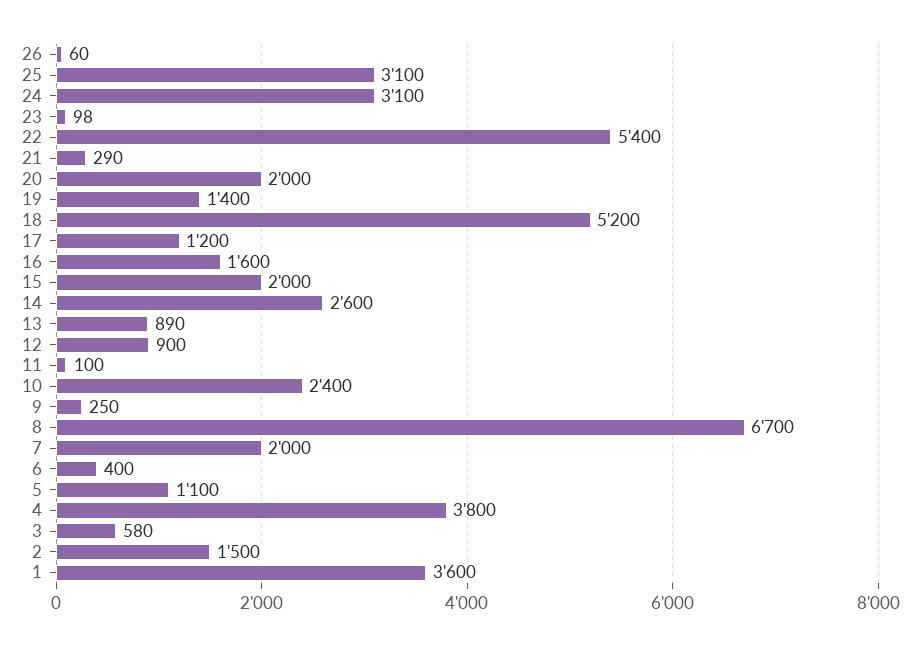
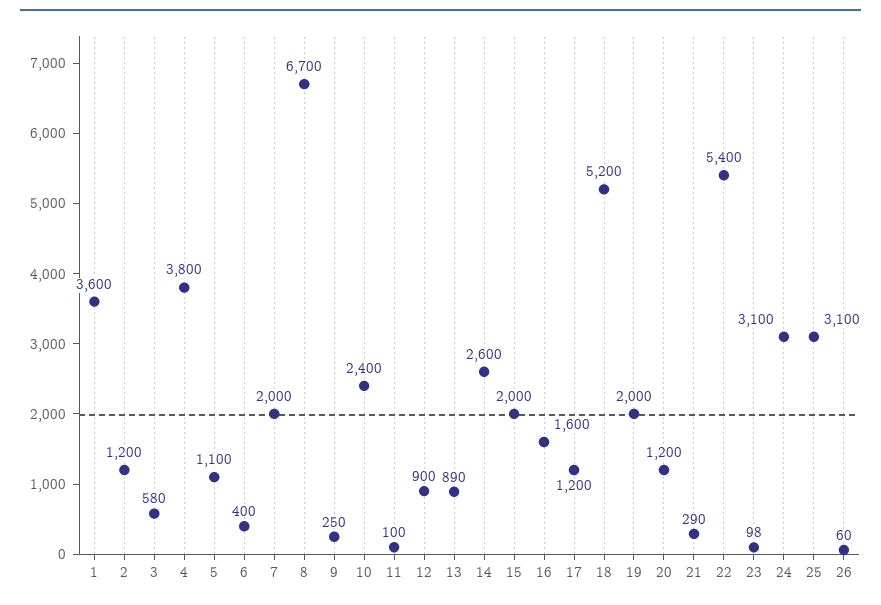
  {
    "26": 60,
    "25": 3100,
    "24": 3100,
    "23": 98,
    "22": 5400,
    "21": 290,
-   "20": 2000,
+   "20": 1200,
-   "19": 1400,
+   "19": 2000,
    "18": 5200,
    "17": 1200,
    "16": 1600,
    "15": 2000,
    "14": 2600,
    "13": 890,
    "12": 900,
    "11": 100,
    "10": 2400,
    "9": 250,
    "8": 6700,
    "7": 2000,
    "6": 400,
    "5": 1100,
    "4": 3800,
    "3": 580,
-   "2": 1500,
+   "2": 1200,
    "1": 3600
  }

